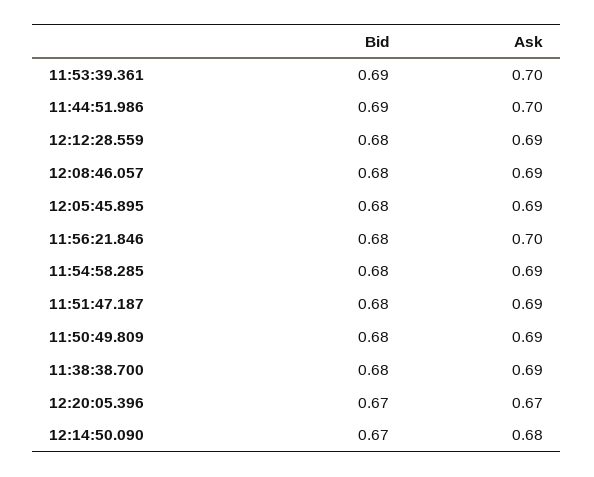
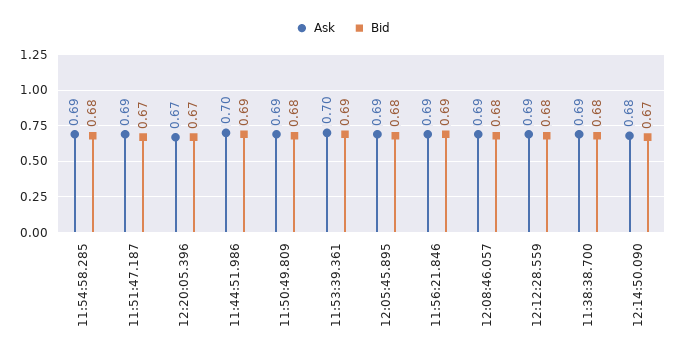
  {
    "Bid": {
      "11:53:39.361": 0.69,
      "11:44:51.986": 0.69,
      "12:12:28.559": 0.68,
      "12:08:46.057": 0.68,
      "12:05:45.895": 0.68,
-     "11:56:21.846": 0.68,
+     "11:56:21.846": 0.69,
      "11:54:58.285": 0.68,
-     "11:51:47.187": 0.68,
+     "11:51:47.187": 0.67,
      "11:50:49.809": 0.68,
      "11:38:38.700": 0.68,
      "12:20:05.396": 0.67,
      "12:14:50.090": 0.67
    },
    "Ask": {
      "11:53:39.361": 0.7,
      "11:44:51.986": 0.7,
      "12:12:28.559": 0.69,
      "12:08:46.057": 0.69,
      "12:05:45.895": 0.69,
-     "11:56:21.846": 0.7,
+     "11:56:21.846": 0.69,
      "11:54:58.285": 0.69,
      "11:51:47.187": 0.69,
      "11:50:49.809": 0.69,
      "11:38:38.700": 0.69,
      "12:20:05.396": 0.67,
      "12:14:50.090": 0.68
    }
  }

